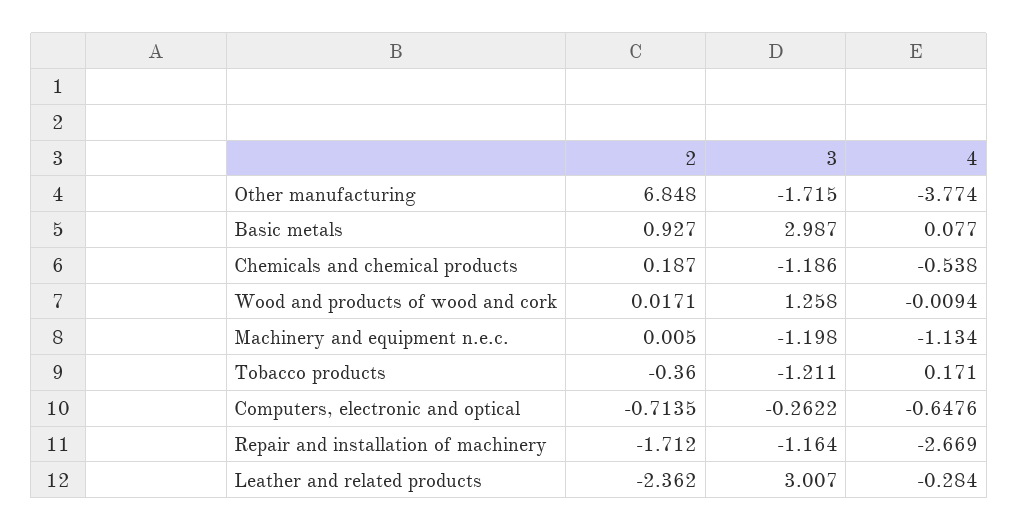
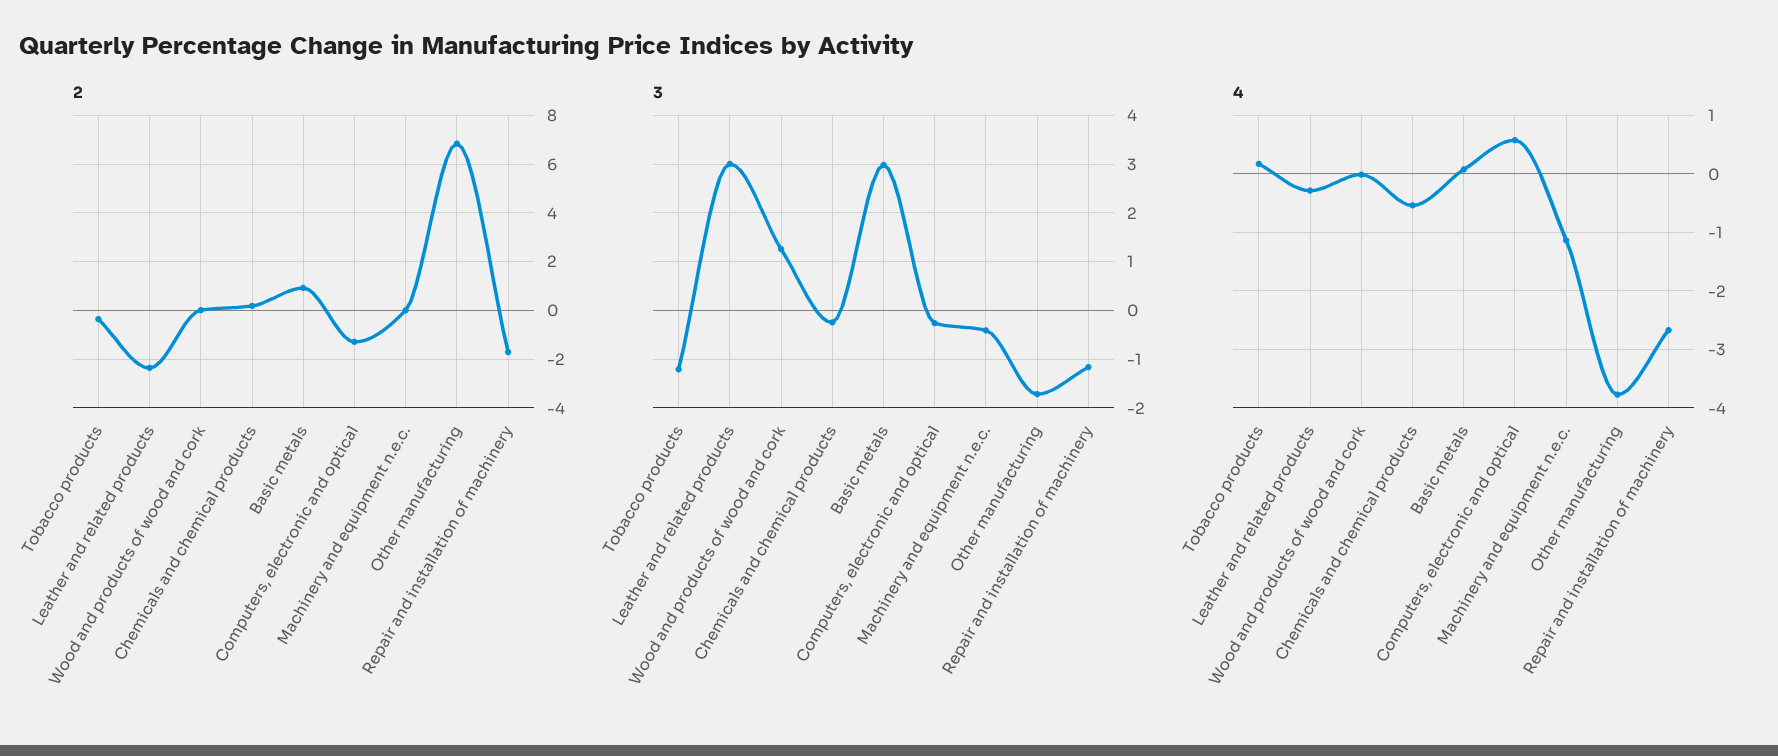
  {
    "2": {
      "Other manufacturing": 6.848,
      "Basic metals": 0.927,
      "Chemicals and chemical products": 0.187,
      "Wood and products of wood and cork": 0.0171,
      "Machinery and equipment n.e.c.": 0.005,
      "Tobacco products": -0.36,
-     "Computers, electronic and optical": -0.7135,
+     "Computers, electronic and optical": -1.25,
      "Repair and installation of machinery": -1.712,
      "Leather and related products": -2.362
    },
    "3": {
      "Other manufacturing": -1.715,
      "Basic metals": 2.987,
-     "Chemicals and chemical products": -1.186,
+     "Chemicals and chemical products": -0.2,
      "Wood and products of wood and cork": 1.258,
-     "Machinery and equipment n.e.c.": -1.198,
+     "Machinery and equipment n.e.c.": -0.4,
      "Tobacco products": -1.211,
      "Computers, electronic and optical": -0.2622,
      "Repair and installation of machinery": -1.164,
      "Leather and related products": 3.007
    },
    "4": {
      "Other manufacturing": -3.774,
      "Basic metals": 0.077,
      "Chemicals and chemical products": -0.538,
      "Wood and products of wood and cork": -0.0094,
      "Machinery and equipment n.e.c.": -1.134,
      "Tobacco products": 0.171,
-     "Computers, electronic and optical": -0.6476,
+     "Computers, electronic and optical": 0.6,
      "Repair and installation of machinery": -2.669,
      "Leather and related products": -0.284
    }
  }

